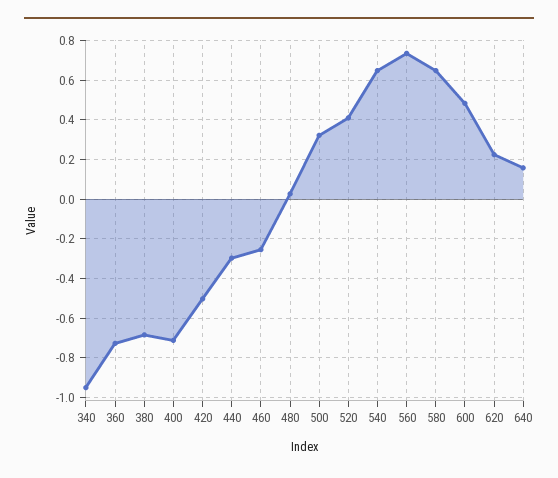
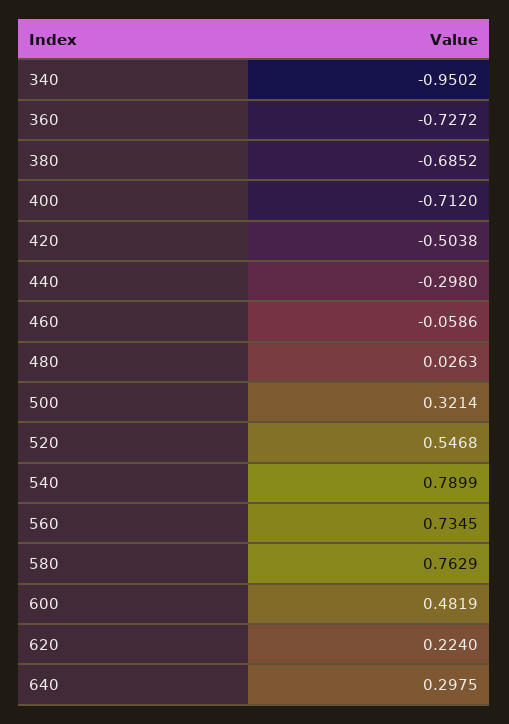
  {
    "340": -0.9502,
    "360": -0.7272,
    "380": -0.6852,
    "400": -0.712,
    "420": -0.5038,
    "440": -0.298,
-   "460": -0.25,
+   "460": -0.0586,
    "480": 0.0263,
    "500": 0.3214,
-   "520": 0.4,
+   "520": 0.5468,
-   "540": 0.65,
+   "540": 0.7899,
    "560": 0.7345,
-   "580": 0.65,
+   "580": 0.7629,
    "600": 0.4819,
    "620": 0.224,
-   "640": 0.15
+   "640": 0.2975
  }

